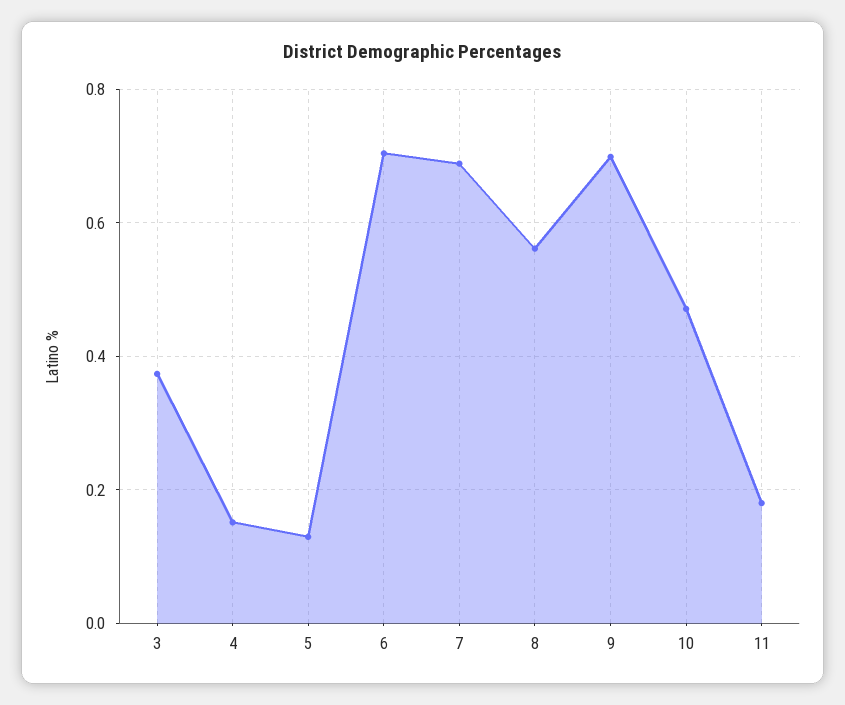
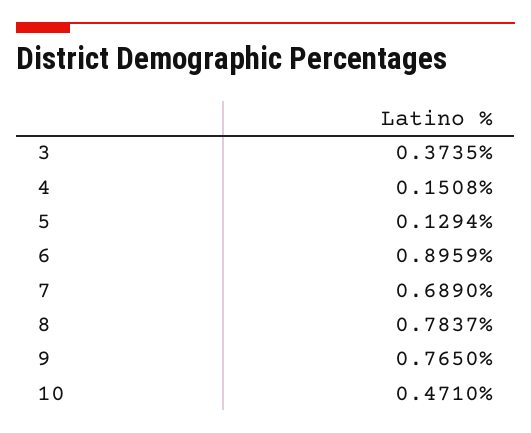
  {
    "3": 0.3735,
    "4": 0.1508,
    "5": 0.1294,
-   "6": 0.7,
+   "6": 0.8959,
    "7": 0.689,
-   "8": 0.56,
+   "8": 0.7837,
-   "9": 0.7,
+   "9": 0.765,
-   "10": 0.471,
+   "10": 0.471
-   "11": 0.18
  }

